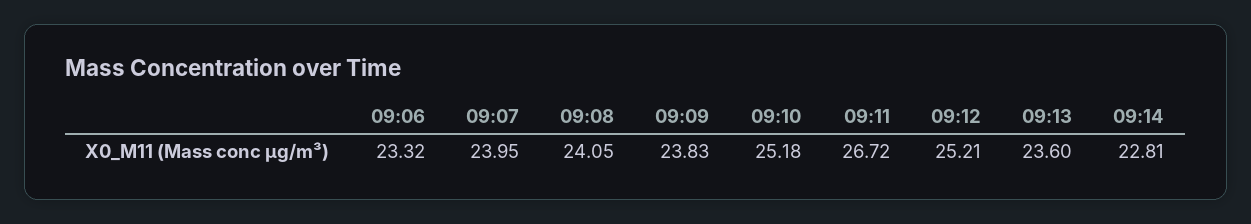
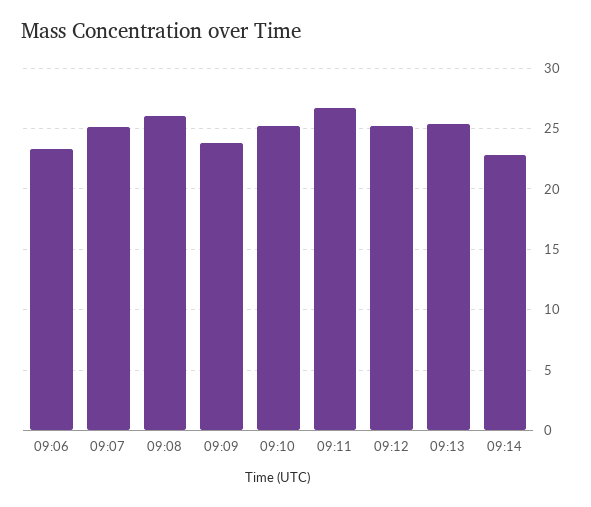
  {
    "09:06": 23.32,
-   "09:07": 23.95,
+   "09:07": 25,
-   "09:08": 24.05,
+   "09:08": 26,
    "09:09": 23.83,
    "09:10": 25.18,
    "09:11": 26.72,
    "09:12": 25.21,
-   "09:13": 23.6,
+   "09:13": 25.5,
    "09:14": 22.81
  }

